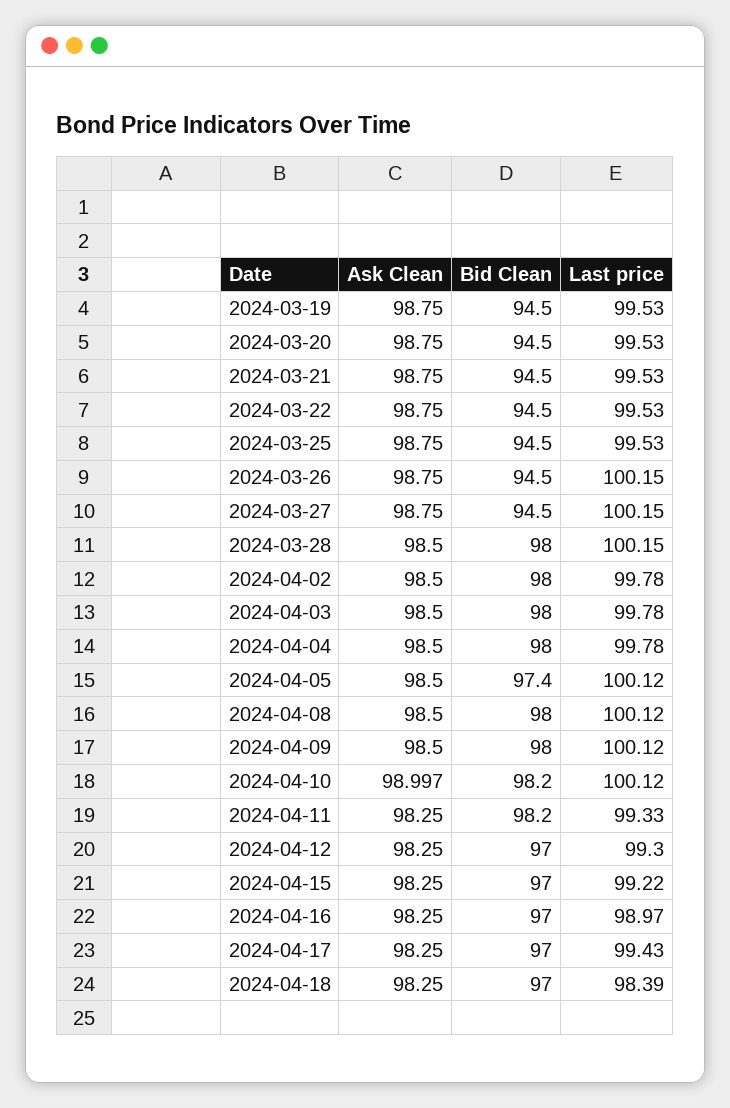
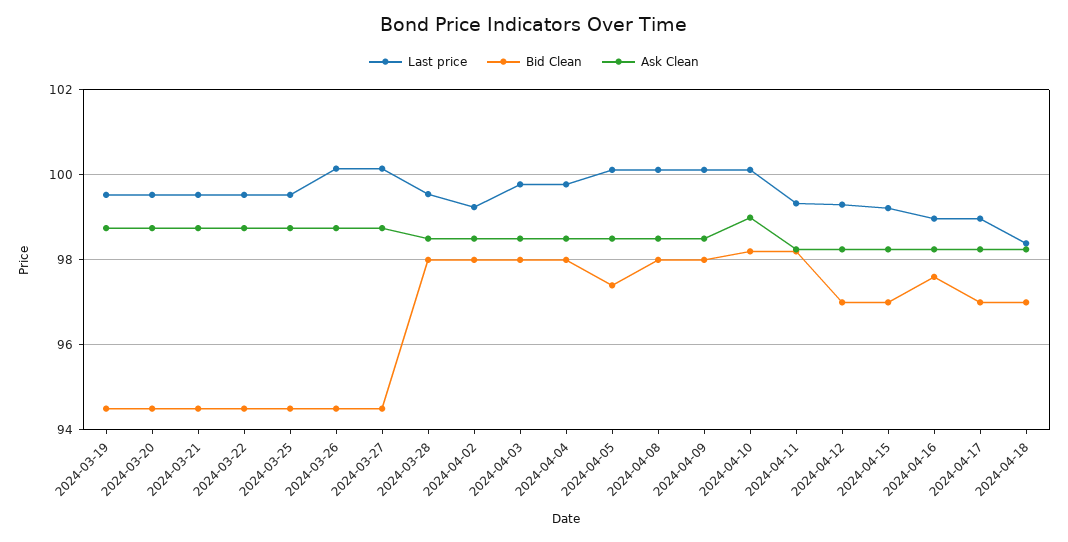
  {
    "Ask Clean": {
      "2024-03-19": 98.75,
      "2024-03-20": 98.75,
      "2024-03-21": 98.75,
      "2024-03-22": 98.75,
      "2024-03-25": 98.75,
      "2024-03-26": 98.75,
      "2024-03-27": 98.75,
      "2024-03-28": 98.5,
      "2024-04-02": 98.5,
      "2024-04-03": 98.5,
      "2024-04-04": 98.5,
      "2024-04-05": 98.5,
      "2024-04-08": 98.5,
      "2024-04-09": 98.5,
      "2024-04-10": 98.997,
      "2024-04-11": 98.25,
      "2024-04-12": 98.25,
      "2024-04-15": 98.25,
      "2024-04-16": 98.25,
      "2024-04-17": 98.25,
      "2024-04-18": 98.25
    },
    "Bid Clean": {
      "2024-03-19": 94.5,
      "2024-03-20": 94.5,
      "2024-03-21": 94.5,
      "2024-03-22": 94.5,
      "2024-03-25": 94.5,
      "2024-03-26": 94.5,
      "2024-03-27": 94.5,
      "2024-03-28": 98,
      "2024-04-02": 98,
      "2024-04-03": 98,
      "2024-04-04": 98,
      "2024-04-05": 97.4,
      "2024-04-08": 98,
      "2024-04-09": 98,
      "2024-04-10": 98.2,
      "2024-04-11": 98.2,
      "2024-04-12": 97,
      "2024-04-15": 97,
-     "2024-04-16": 97,
+     "2024-04-16": 97.6,
      "2024-04-17": 97,
      "2024-04-18": 97
    },
    "Last price": {
      "2024-03-19": 99.53,
      "2024-03-20": 99.53,
      "2024-03-21": 99.53,
      "2024-03-22": 99.53,
      "2024-03-25": 99.53,
      "2024-03-26": 100.15,
      "2024-03-27": 100.15,
-     "2024-03-28": 100.15,
+     "2024-03-28": 99.6,
-     "2024-04-02": 99.78,
+     "2024-04-02": 99.2,
      "2024-04-03": 99.78,
      "2024-04-04": 99.78,
      "2024-04-05": 100.12,
      "2024-04-08": 100.12,
      "2024-04-09": 100.12,
      "2024-04-10": 100.12,
      "2024-04-11": 99.33,
      "2024-04-12": 99.3,
      "2024-04-15": 99.22,
      "2024-04-16": 98.97,
-     "2024-04-17": 99.43,
+     "2024-04-17": 99,
      "2024-04-18": 98.39
    }
  }

